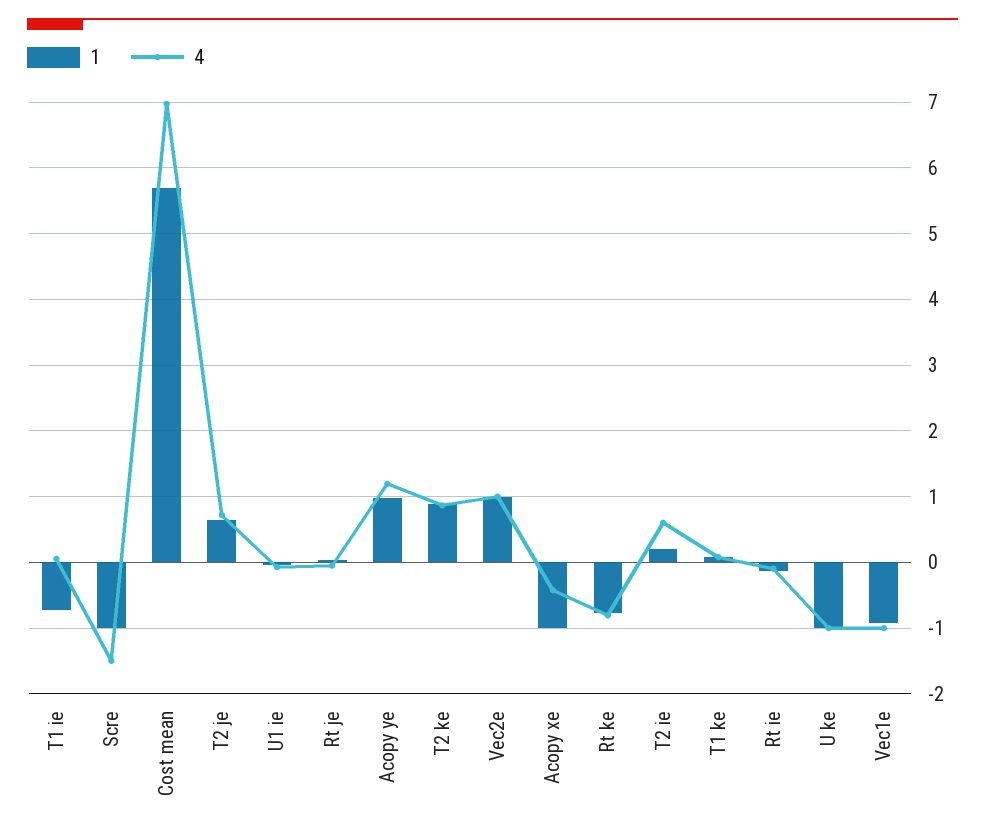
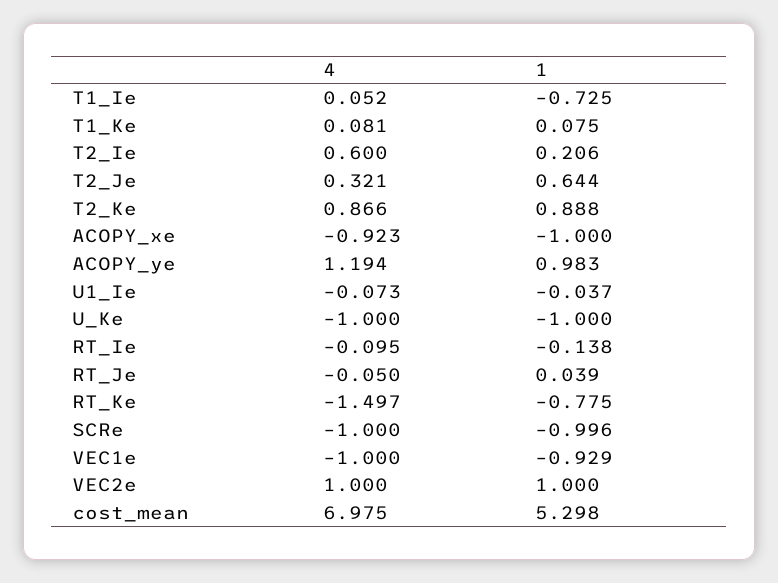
  {
    "1": {
      "T1 ie": -0.725,
      "Scre": -0.996,
-     "Cost mean": 5.7,
+     "Cost mean": 5.298,
      "T2 je": 0.644,
      "U1 ie": -0.037,
      "Rt je": 0.039,
      "Acopy ye": 0.983,
      "T2 ke": 0.888,
      "Vec2e": 1,
      "Acopy xe": -1,
      "Rt ke": -0.775,
      "T2 ie": 0.206,
      "T1 ke": 0.075,
      "Rt ie": -0.138,
      "U ke": -1,
      "Vec1e": -0.929
    },
    "4": {
      "T1 ie": 0.052,
-     "Scre": -1.5,
+     "Scre": -1,
      "Cost mean": 6.975,
-     "T2 je": 0.7,
+     "T2 je": 0.321,
      "U1 ie": -0.073,
      "Rt je": -0.05,
      "Acopy ye": 1.194,
      "T2 ke": 0.866,
      "Vec2e": 1,
-     "Acopy xe": -0.4,
+     "Acopy xe": -0.923,
-     "Rt ke": -0.8,
+     "Rt ke": -1.497,
      "T2 ie": 0.6,
      "T1 ke": 0.081,
      "Rt ie": -0.095,
      "U ke": -1,
      "Vec1e": -1
    }
  }

